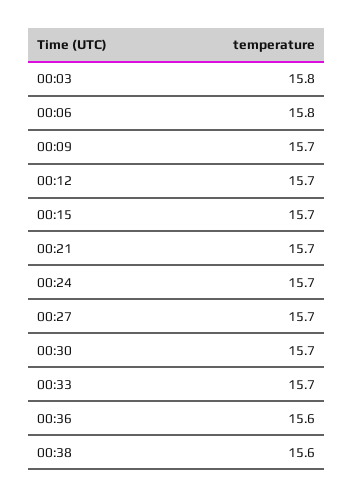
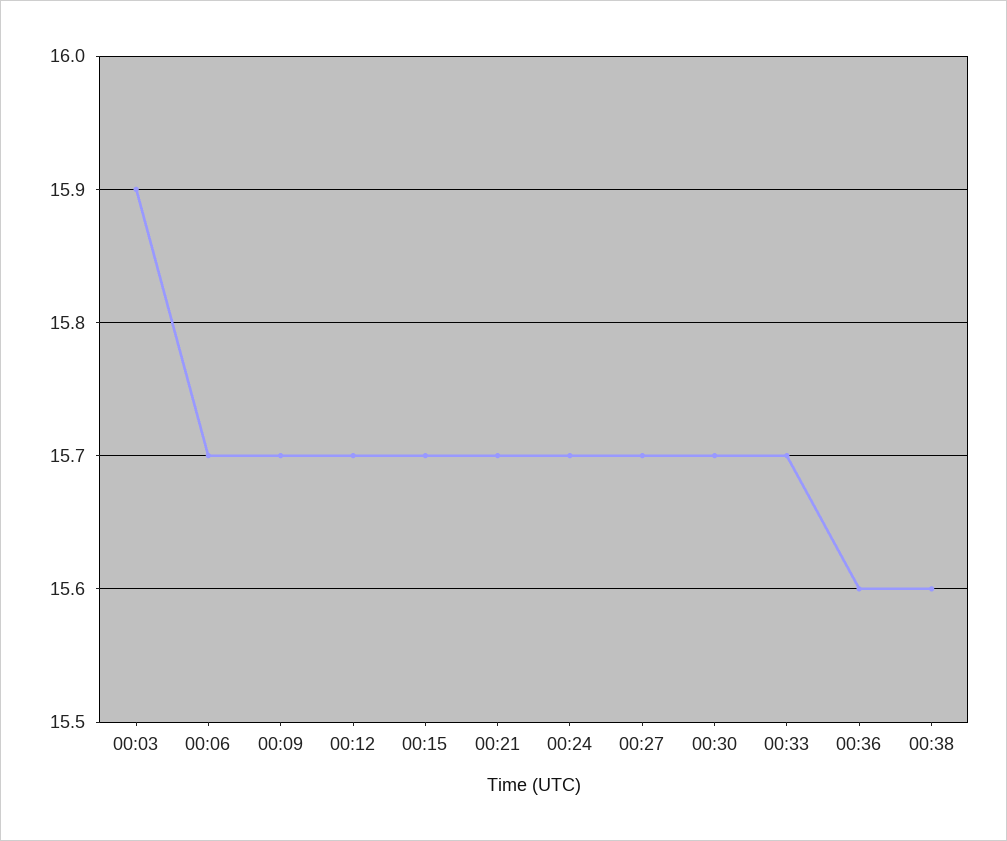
  {
-   "00:03": 15.8,
+   "00:03": 15.9,
-   "00:06": 15.8,
+   "00:06": 15.7,
    "00:09": 15.7,
    "00:12": 15.7,
    "00:15": 15.7,
    "00:21": 15.7,
    "00:24": 15.7,
    "00:27": 15.7,
    "00:30": 15.7,
    "00:33": 15.7,
    "00:36": 15.6,
    "00:38": 15.6
  }

